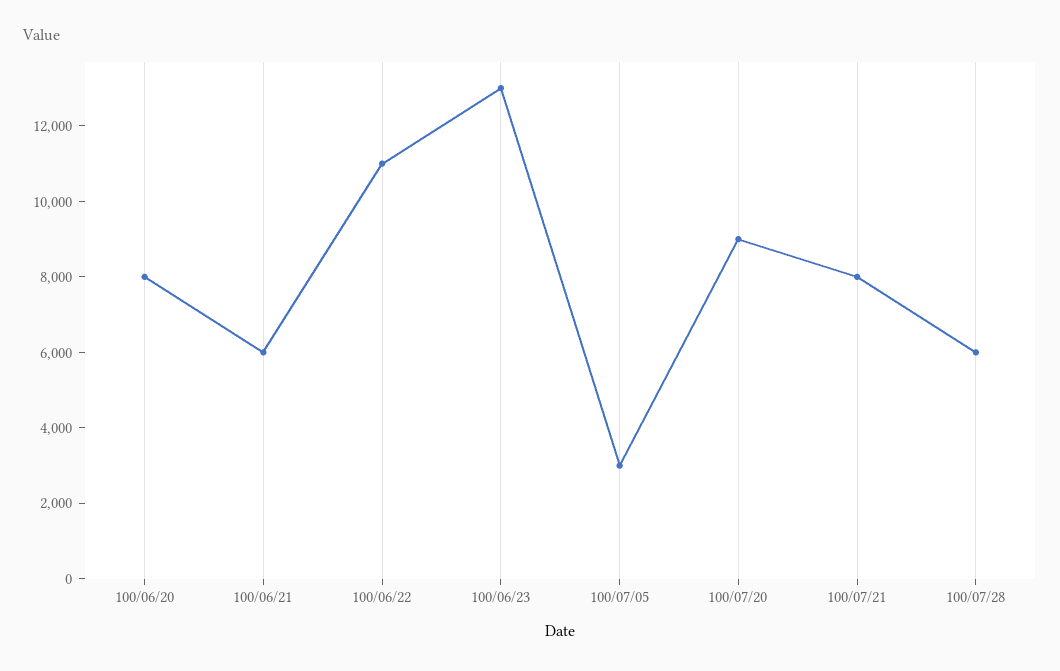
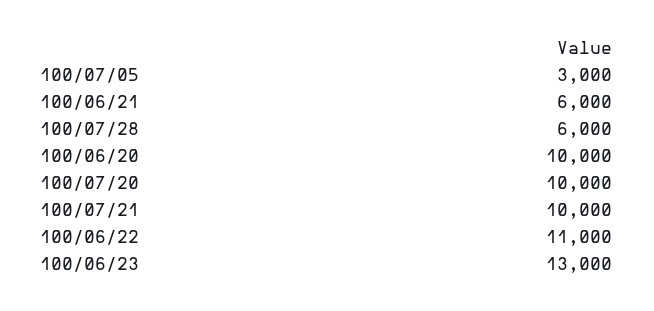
  {
-   "100/06/20": 8000,
+   "100/06/20": 10000,
    "100/06/21": 6000,
    "100/06/22": 11000,
    "100/06/23": 13000,
    "100/07/05": 3000,
-   "100/07/20": 9000,
+   "100/07/20": 10000,
-   "100/07/21": 8000,
+   "100/07/21": 10000,
    "100/07/28": 6000
  }

